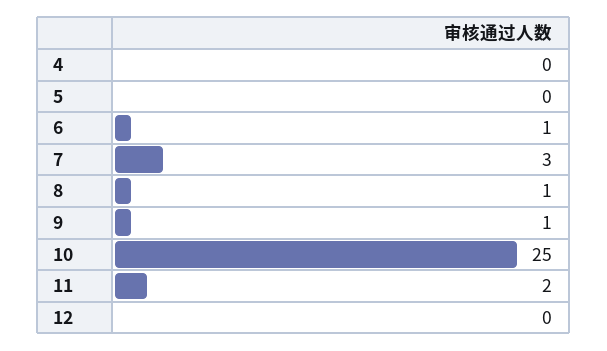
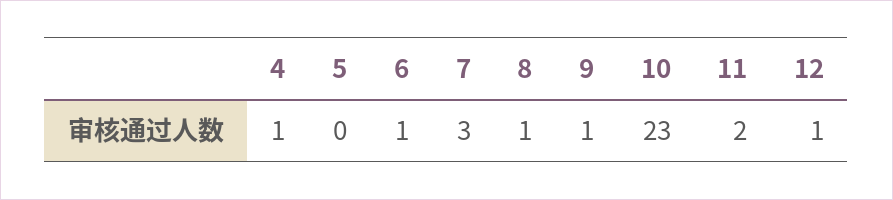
  {
-   "4": 0,
+   "4": 1,
    "5": 0,
    "6": 1,
    "7": 3,
    "8": 1,
    "9": 1,
-   "10": 25,
+   "10": 23,
    "11": 2,
-   "12": 0
+   "12": 1
  }

